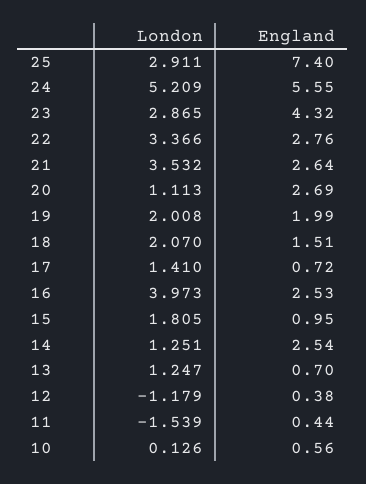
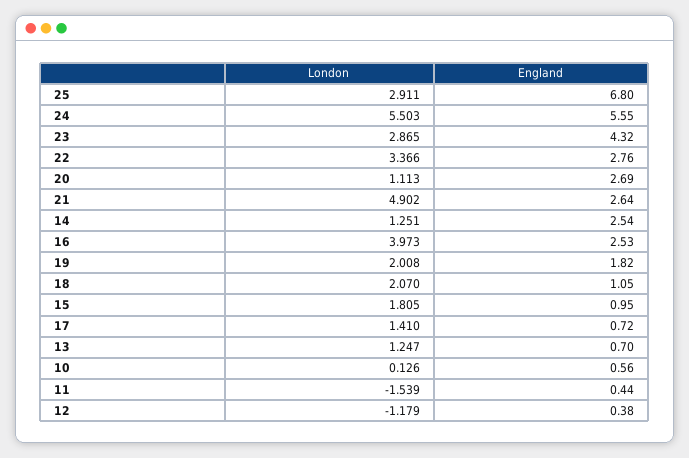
  {
    "London": {
      "25": 2.911,
-     "24": 5.209,
+     "24": 5.503,
      "23": 2.865,
      "22": 3.366,
-     "21": 3.532,
+     "21": 4.902,
      "20": 1.113,
      "19": 2.008,
      "18": 2.07,
      "17": 1.41,
      "16": 3.973,
      "15": 1.805,
      "14": 1.251,
      "13": 1.247,
      "12": -1.179,
      "11": -1.539,
      "10": 0.126
    },
    "England": {
-     "25": 7.4,
+     "25": 6.8,
      "24": 5.55,
      "23": 4.32,
      "22": 2.76,
      "21": 2.64,
      "20": 2.69,
-     "19": 1.99,
+     "19": 1.82,
-     "18": 1.51,
+     "18": 1.05,
      "17": 0.72,
      "16": 2.53,
      "15": 0.95,
      "14": 2.54,
      "13": 0.7,
      "12": 0.38,
      "11": 0.44,
      "10": 0.56
    }
  }

